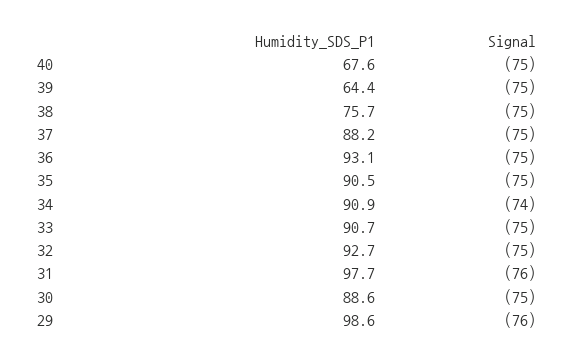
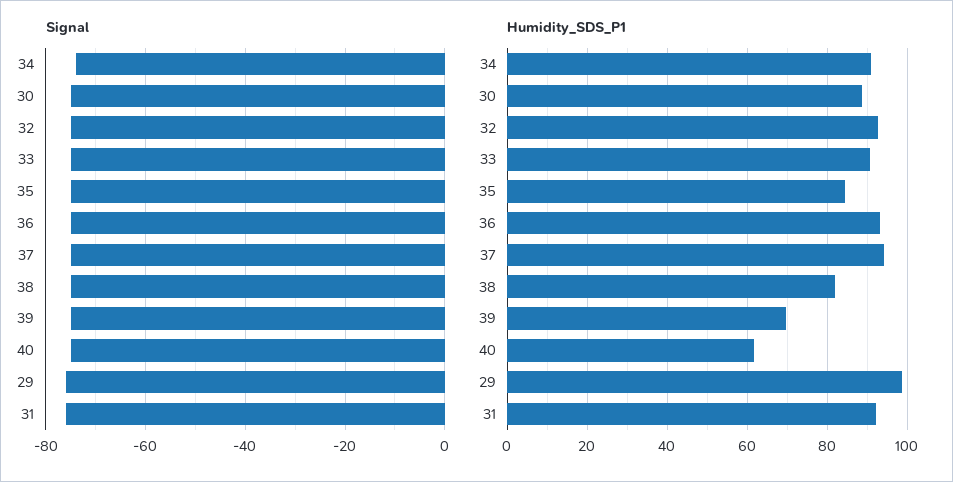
  {
    "Humidity_SDS_P1": {
-     "40": 67.6,
+     "40": 62,
-     "39": 64.4,
+     "39": 70,
-     "38": 75.7,
+     "38": 82,
-     "37": 88.2,
+     "37": 94,
      "36": 93.1,
-     "35": 90.5,
+     "35": 84,
      "34": 90.9,
      "33": 90.7,
      "32": 92.7,
-     "31": 97.7,
+     "31": 92,
      "30": 88.6,
      "29": 98.6
    },
    "Signal": {
      "40": -75,
      "39": -75,
      "38": -75,
      "37": -75,
      "36": -75,
      "35": -75,
      "34": -74,
      "33": -75,
      "32": -75,
      "31": -76,
      "30": -75,
      "29": -76
    }
  }

